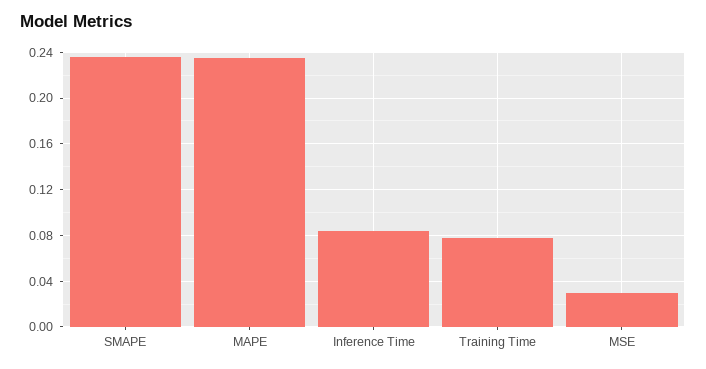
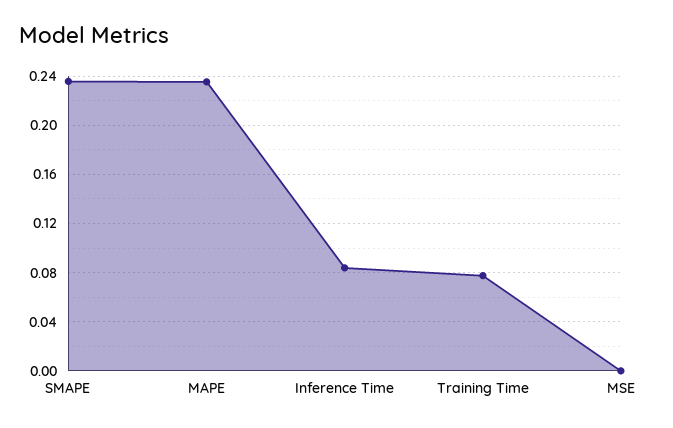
  {
    "SMAPE": 0.235,
    "MAPE": 0.235,
    "Inference Time": 0.085,
    "Training Time": 0.08,
-   "MSE": 0.03
+   "MSE": 0
  }

